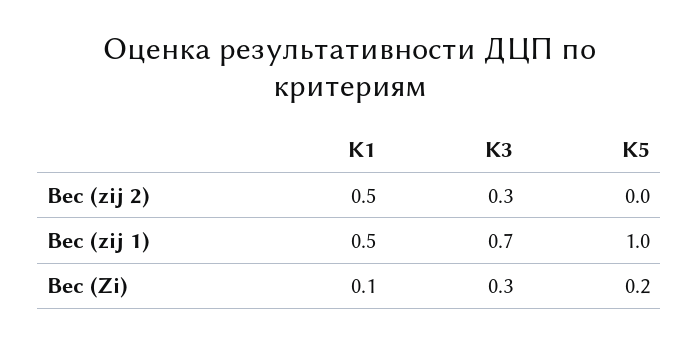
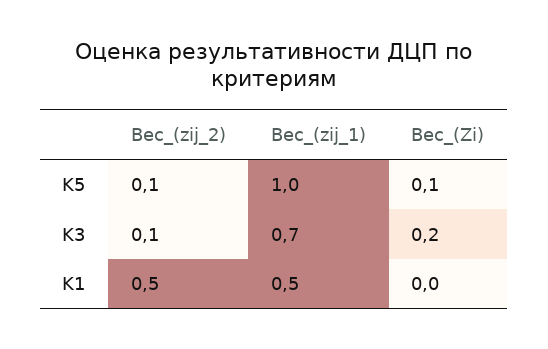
  {
    "K1": {
      "Вес (zij 2)": 0.5,
      "Вес (zij 1)": 0.5,
-     "Вес (Zi)": 0.1
+     "Вес (Zi)": 0
    },
    "K3": {
-     "Вес (zij 2)": 0.3,
+     "Вес (zij 2)": 0.1,
      "Вес (zij 1)": 0.7,
-     "Вес (Zi)": 0.3
+     "Вес (Zi)": 0.2
    },
    "K5": {
-     "Вес (zij 2)": 0,
+     "Вес (zij 2)": 0.1,
      "Вес (zij 1)": 1,
-     "Вес (Zi)": 0.2
+     "Вес (Zi)": 0.1
    }
  }

